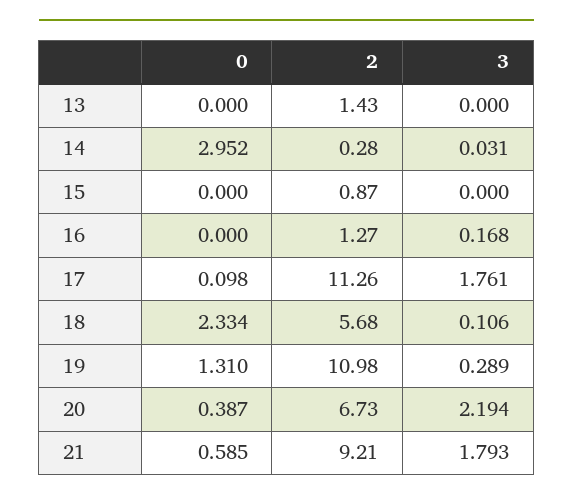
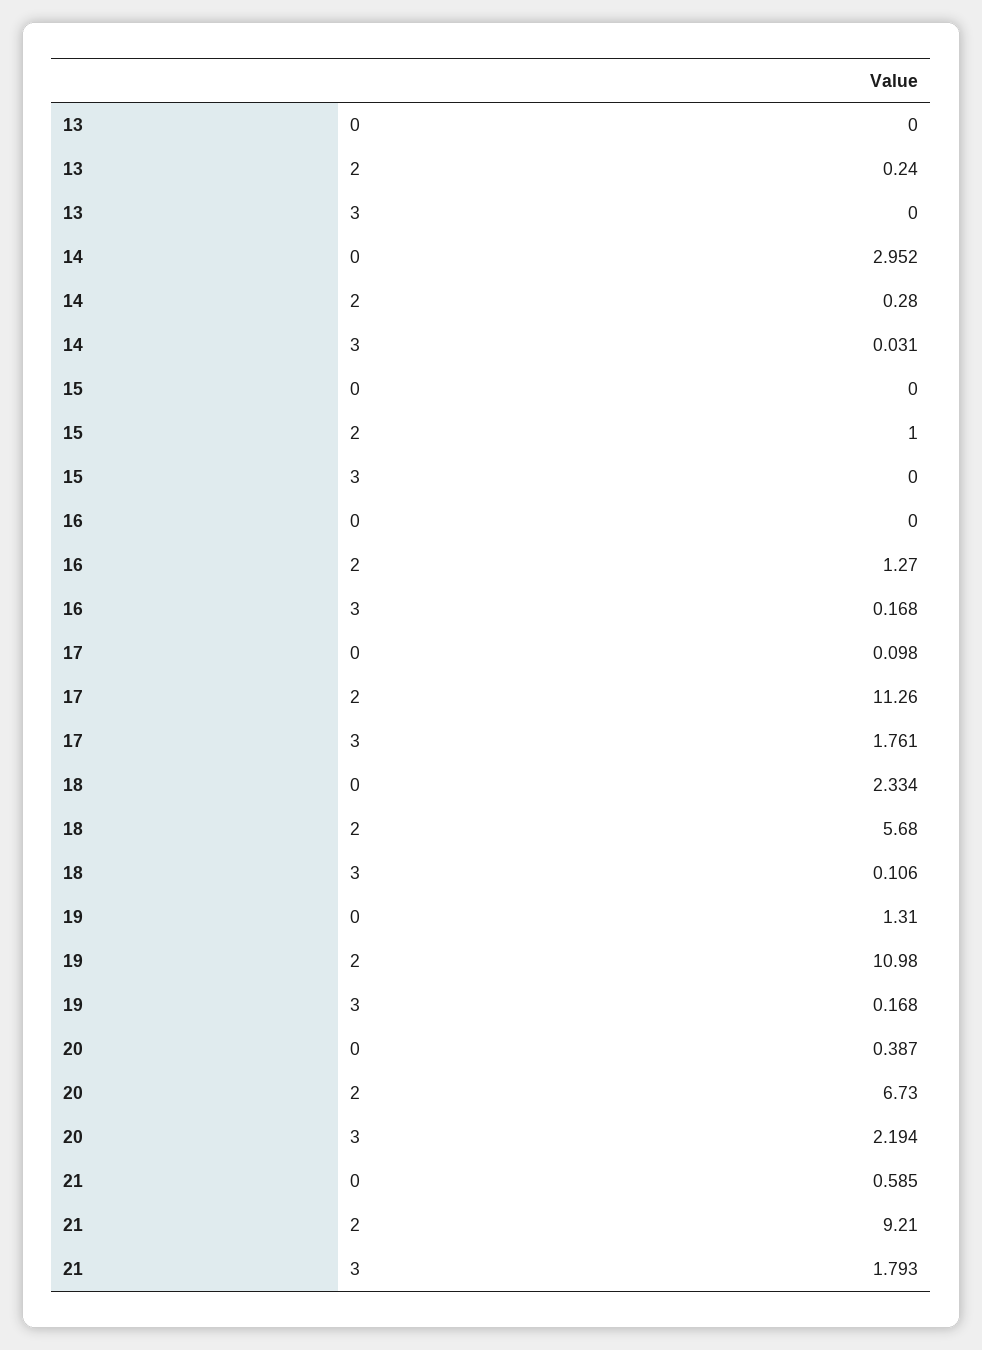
  {
    "0": {
      "13": 0,
      "14": 2.952,
      "15": 0,
      "16": 0,
      "17": 0.098,
      "18": 2.334,
      "19": 1.31,
      "20": 0.387,
      "21": 0.585
    },
    "2": {
-     "13": 1.43,
+     "13": 0.24,
      "14": 0.28,
-     "15": 0.87,
+     "15": 1,
      "16": 1.27,
      "17": 11.26,
      "18": 5.68,
      "19": 10.98,
      "20": 6.73,
      "21": 9.21
    },
    "3": {
      "13": 0,
      "14": 0.031,
      "15": 0,
      "16": 0.168,
      "17": 1.761,
      "18": 0.106,
-     "19": 0.289,
+     "19": 0.168,
      "20": 2.194,
      "21": 1.793
    }
  }

